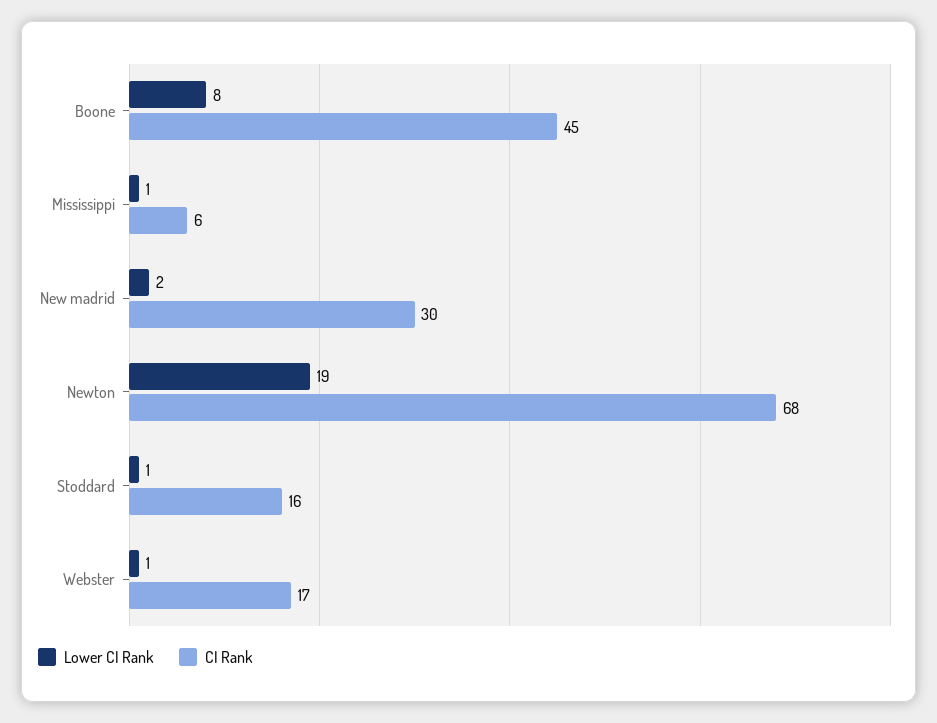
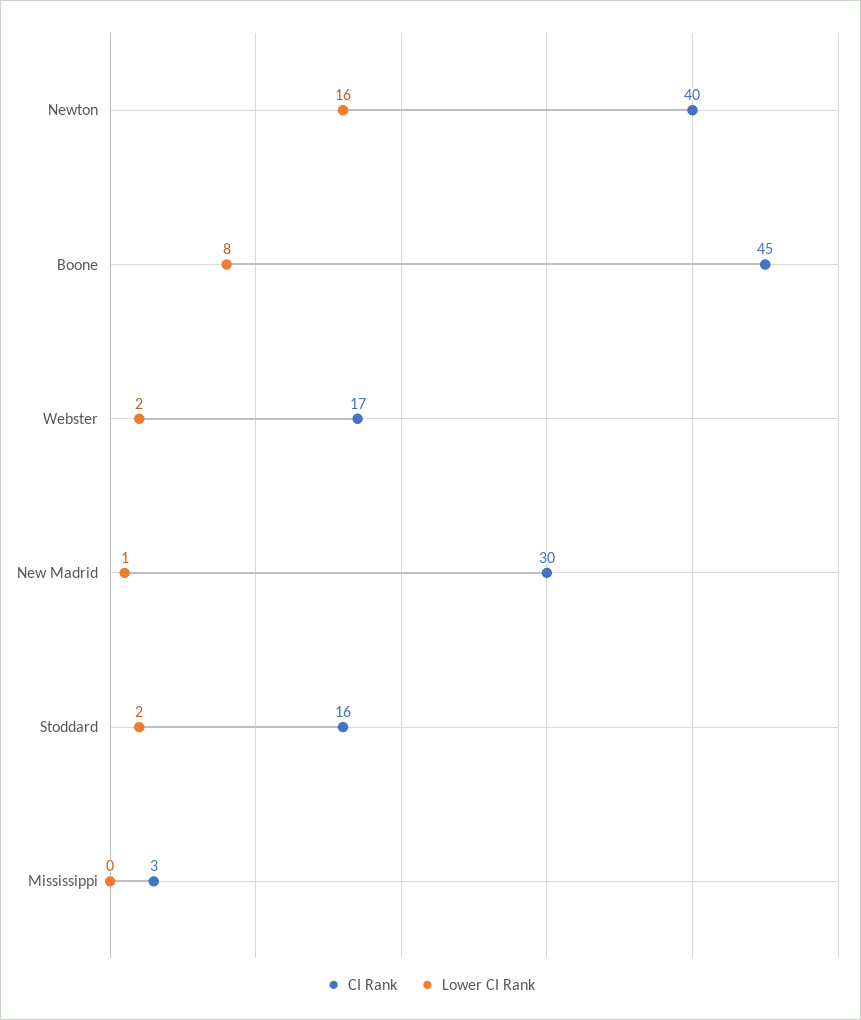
  {
    "Lower CI Rank": {
      "Boone": 8,
-     "Mississippi": 1,
+     "Mississippi": 0,
-     "New madrid": 2,
+     "New madrid": 1,
-     "Newton": 19,
+     "Newton": 16,
-     "Stoddard": 1,
+     "Stoddard": 2,
-     "Webster": 1
+     "Webster": 2
    },
    "CI Rank": {
      "Boone": 45,
-     "Mississippi": 6,
+     "Mississippi": 3,
      "New madrid": 30,
-     "Newton": 68,
+     "Newton": 40,
      "Stoddard": 16,
      "Webster": 17
    }
  }

